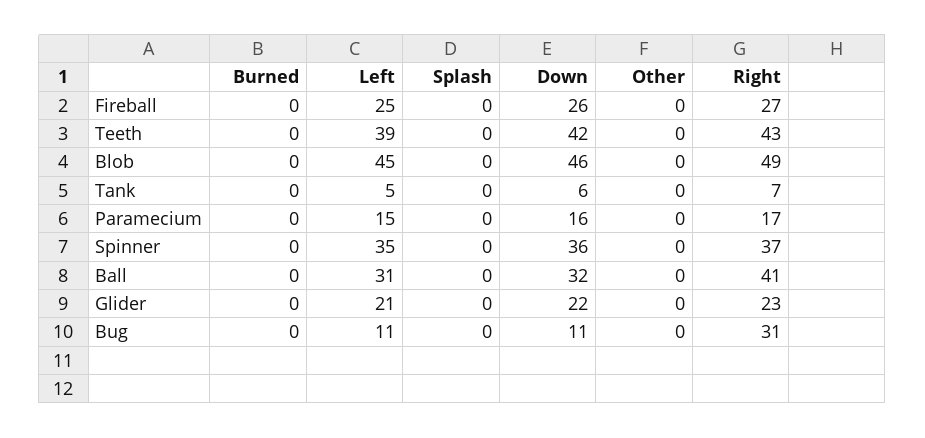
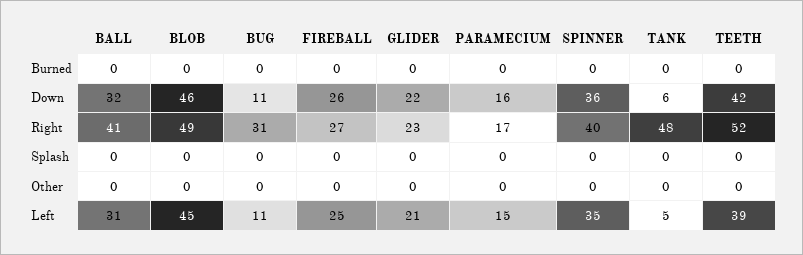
  {
    "Burned": {
      "Fireball": 0,
      "Teeth": 0,
      "Blob": 0,
      "Tank": 0,
      "Paramecium": 0,
      "Spinner": 0,
      "Ball": 0,
      "Glider": 0,
      "Bug": 0
    },
    "Left": {
      "Fireball": 25,
      "Teeth": 39,
      "Blob": 45,
      "Tank": 5,
      "Paramecium": 15,
      "Spinner": 35,
      "Ball": 31,
      "Glider": 21,
      "Bug": 11
    },
    "Splash": {
      "Fireball": 0,
      "Teeth": 0,
      "Blob": 0,
      "Tank": 0,
      "Paramecium": 0,
      "Spinner": 0,
      "Ball": 0,
      "Glider": 0,
      "Bug": 0
    },
    "Down": {
      "Fireball": 26,
      "Teeth": 42,
      "Blob": 46,
      "Tank": 6,
      "Paramecium": 16,
      "Spinner": 36,
      "Ball": 32,
      "Glider": 22,
      "Bug": 11
    },
    "Other": {
      "Fireball": 0,
      "Teeth": 0,
      "Blob": 0,
      "Tank": 0,
      "Paramecium": 0,
      "Spinner": 0,
      "Ball": 0,
      "Glider": 0,
      "Bug": 0
    },
    "Right": {
      "Fireball": 27,
-     "Teeth": 43,
+     "Teeth": 52,
      "Blob": 49,
-     "Tank": 7,
+     "Tank": 48,
      "Paramecium": 17,
-     "Spinner": 37,
+     "Spinner": 40,
      "Ball": 41,
      "Glider": 23,
      "Bug": 31
    }
  }

